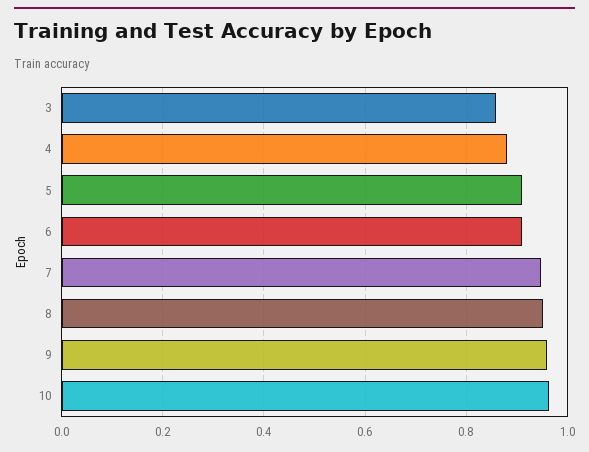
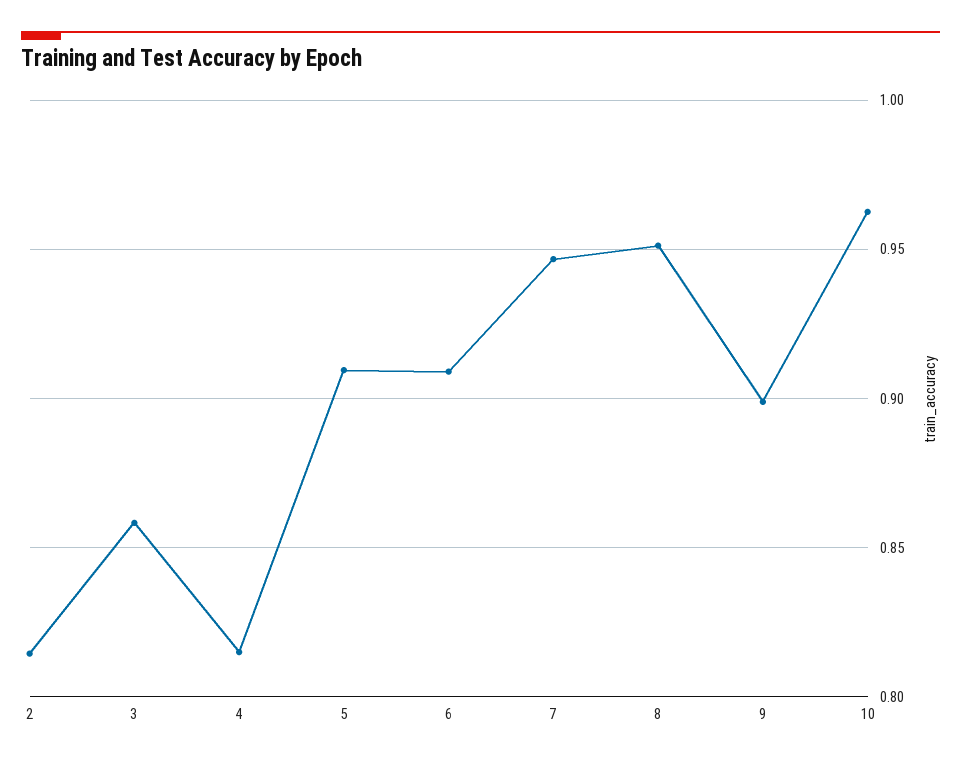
  {
    "3": 0.86,
-   "4": 0.88,
+   "4": 0.815,
    "5": 0.91,
    "6": 0.91,
    "7": 0.945,
    "8": 0.95,
-   "9": 0.96,
+   "9": 0.9,
-   "10": 0.965
+   "10": 0.965,
+   "2": 0.815
  }

